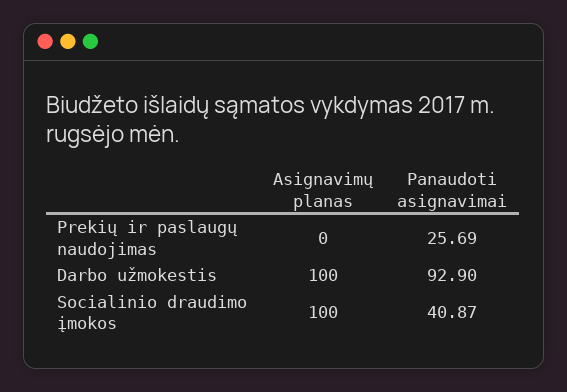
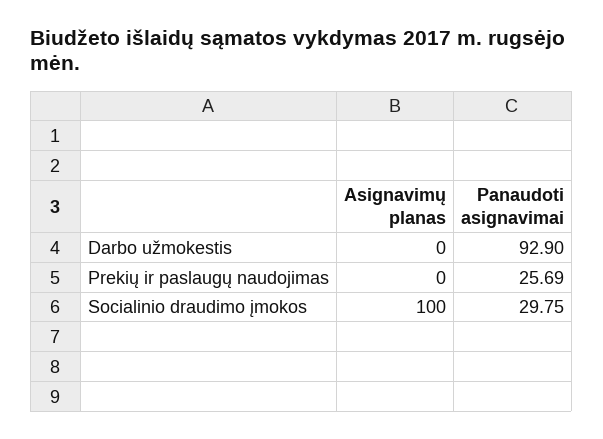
  {
    "Asignavimų planas": {
      "Prekių ir paslaugų naudojimas": 0,
-     "Darbo užmokestis": 100,
+     "Darbo užmokestis": 0,
      "Socialinio draudimo įmokos": 100
    },
    "Panaudoti asignavimai": {
      "Prekių ir paslaugų naudojimas": 25.69,
      "Darbo užmokestis": 92.9,
-     "Socialinio draudimo įmokos": 40.87
+     "Socialinio draudimo įmokos": 29.75
    }
  }

